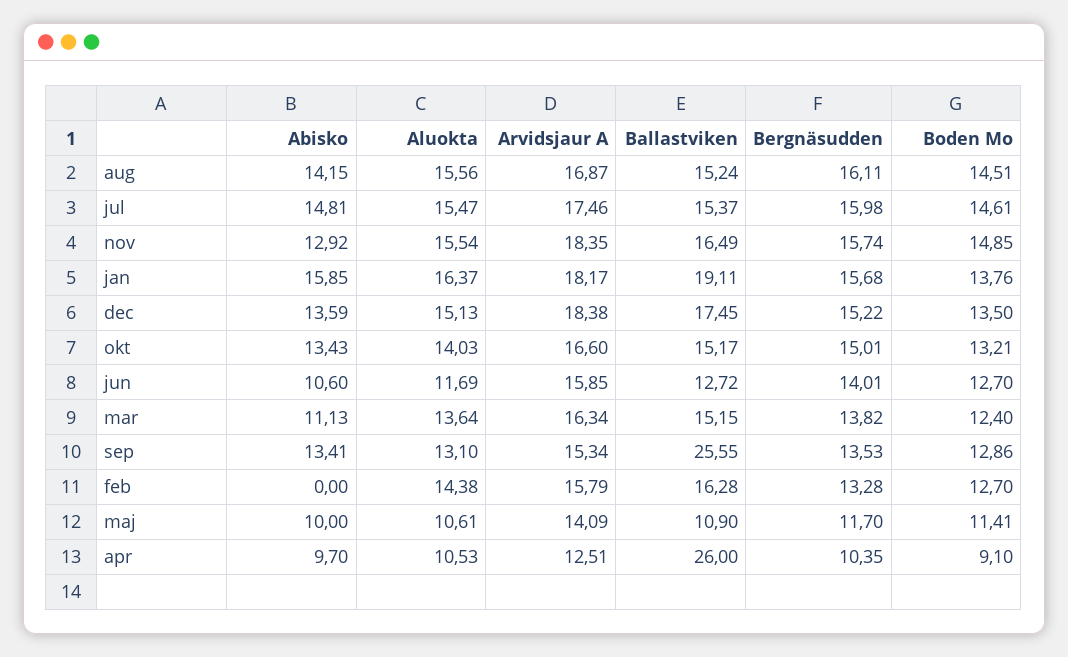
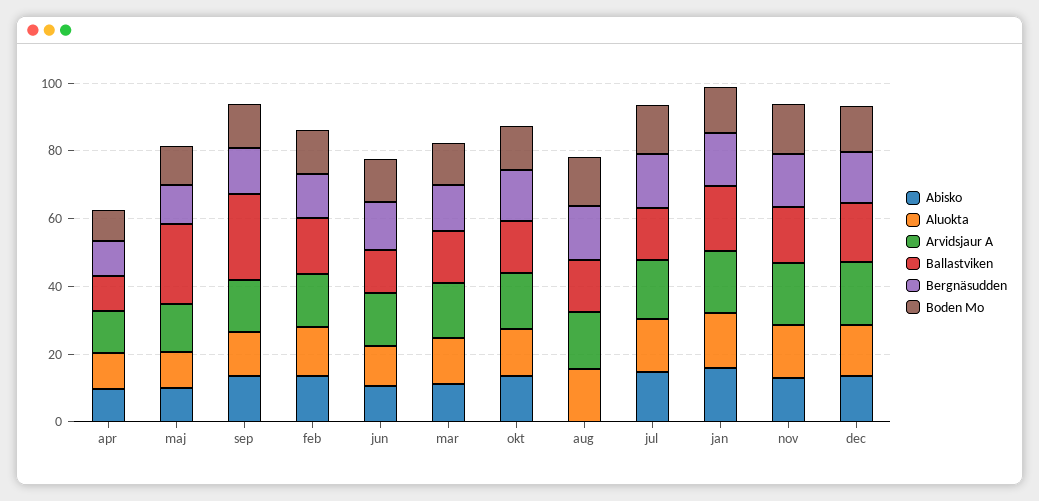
  {
    "Abisko": {
-     "aug": 14.15,
+     "aug": 0,
      "jul": 14.81,
      "nov": 12.92,
      "jan": 15.85,
      "dec": 13.59,
      "okt": 13.43,
      "jun": 10.6,
      "mar": 11.13,
      "sep": 13.41,
-     "feb": 0,
+     "feb": 15,
      "maj": 10,
      "apr": 9.7
    },
    "Aluokta": {
      "aug": 15.56,
      "jul": 15.47,
      "nov": 15.54,
      "jan": 16.37,
      "dec": 15.13,
      "okt": 14.03,
      "jun": 11.69,
      "mar": 13.64,
      "sep": 13.1,
      "feb": 14.38,
      "maj": 10.61,
      "apr": 10.53
    },
    "Arvidsjaur A": {
      "aug": 16.87,
      "jul": 17.46,
      "nov": 18.35,
      "jan": 18.17,
      "dec": 18.38,
      "okt": 16.6,
      "jun": 15.85,
      "mar": 16.34,
      "sep": 15.34,
      "feb": 15.79,
      "maj": 14.09,
      "apr": 12.51
    },
    "Ballastviken": {
      "aug": 15.24,
      "jul": 15.37,
      "nov": 16.49,
      "jan": 19.11,
      "dec": 17.45,
      "okt": 15.17,
      "jun": 12.72,
      "mar": 15.15,
      "sep": 25.55,
      "feb": 16.28,
-     "maj": 10.9,
+     "maj": 25,
-     "apr": 26
+     "apr": 10
    },
    "Bergnäsudden": {
      "aug": 16.11,
      "jul": 15.98,
      "nov": 15.74,
      "jan": 15.68,
      "dec": 15.22,
      "okt": 15.01,
      "jun": 14.01,
      "mar": 13.82,
      "sep": 13.53,
      "feb": 13.28,
      "maj": 11.7,
      "apr": 10.35
    },
    "Boden Mo": {
      "aug": 14.51,
      "jul": 14.61,
      "nov": 14.85,
      "jan": 13.76,
      "dec": 13.5,
      "okt": 13.21,
      "jun": 12.7,
      "mar": 12.4,
      "sep": 12.86,
      "feb": 12.7,
      "maj": 11.41,
      "apr": 9.1
    }
  }

